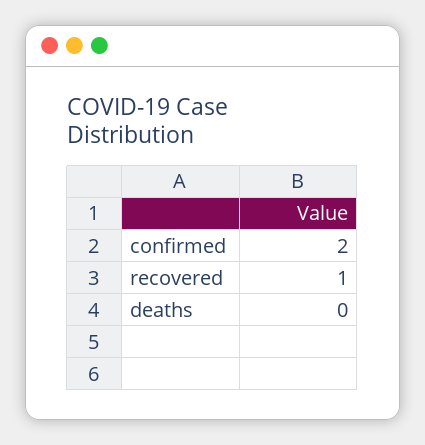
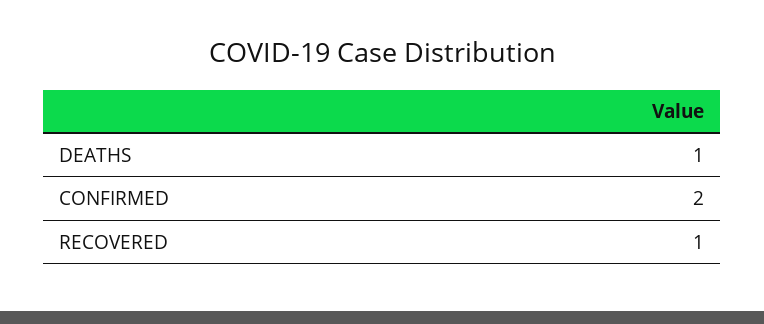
  {
    "confirmed": 2,
    "recovered": 1,
-   "deaths": 0
+   "deaths": 1
  }

